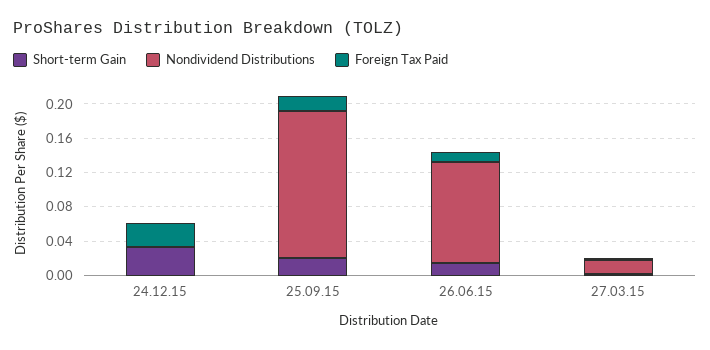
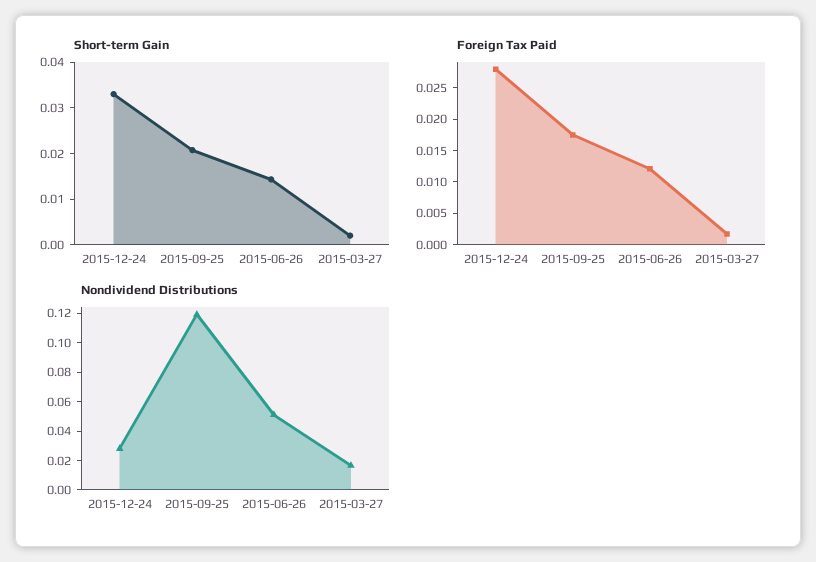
  {
    "Short-term Gain": {
      "24.12.15": 0.034,
      "25.09.15": 0.02,
      "26.06.15": 0.014,
      "27.03.15": 0.002
    },
    "Nondividend Distributions": {
-     "24.12.15": 0,
+     "24.12.15": 0.03,
-     "25.09.15": 0.17,
+     "25.09.15": 0.12,
-     "26.06.15": 0.12,
+     "26.06.15": 0.05,
      "27.03.15": 0.02
    },
    "Foreign Tax Paid": {
      "24.12.15": 0.0275,
      "25.09.15": 0.0175,
      "26.06.15": 0.0125,
      "27.03.15": 0.0025
    }
  }

